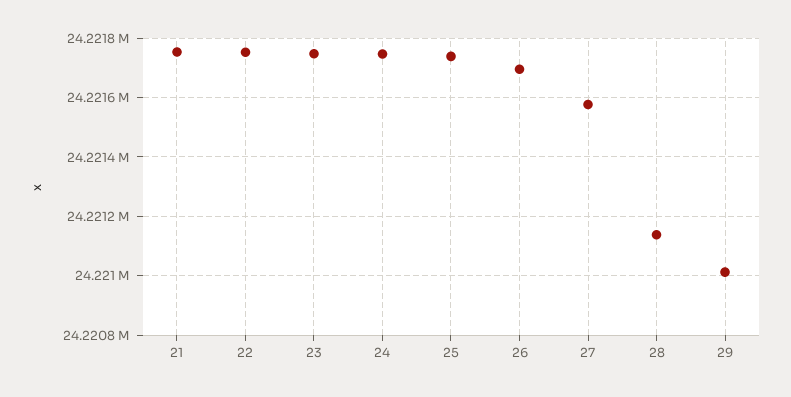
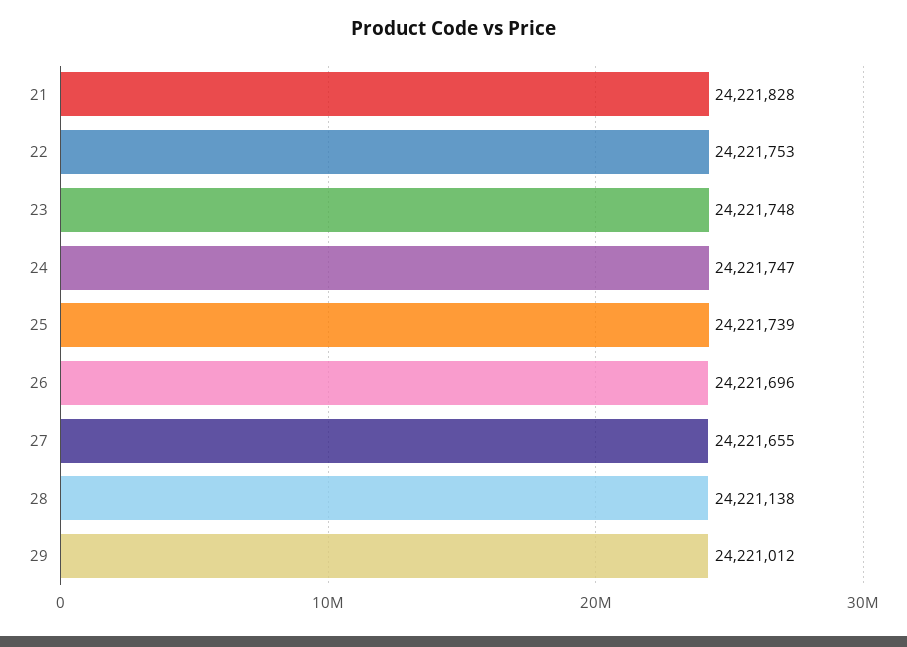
  {
-   "21": 24221750,
+   "21": 24221828,
    "22": 24221753,
    "23": 24221748,
    "24": 24221747,
    "25": 24221739,
    "26": 24221696,
-   "27": 24221575,
+   "27": 24221655,
    "28": 24221138,
    "29": 24221012
  }

